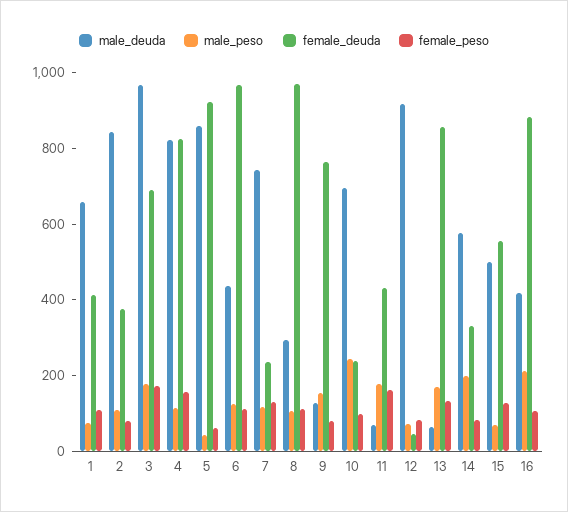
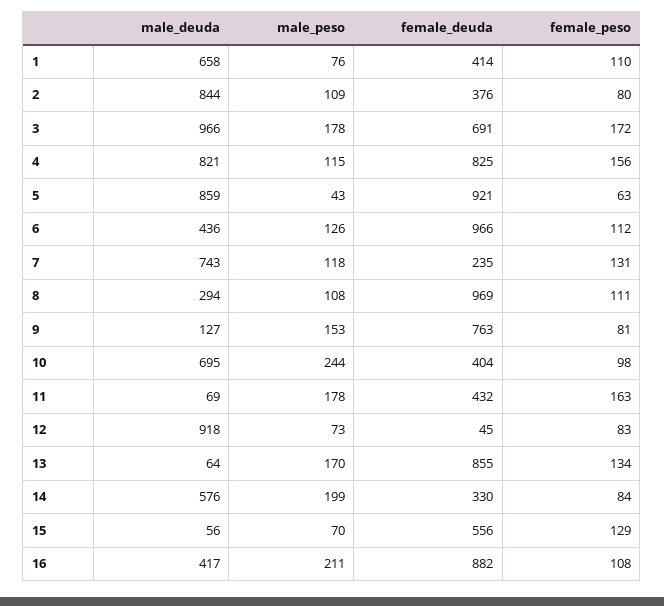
  {
    "male_deuda": {
      "1": 658,
      "2": 844,
      "3": 966,
      "4": 821,
      "5": 859,
      "6": 436,
      "7": 743,
      "8": 294,
      "9": 127,
      "10": 695,
      "11": 69,
      "12": 918,
      "13": 64,
      "14": 576,
-     "15": 500,
+     "15": 56,
      "16": 417
    },
    "male_peso": {
      "1": 76,
      "2": 109,
      "3": 178,
      "4": 115,
      "5": 43,
      "6": 126,
      "7": 118,
      "8": 108,
      "9": 153,
      "10": 244,
      "11": 178,
      "12": 73,
      "13": 170,
      "14": 199,
      "15": 70,
      "16": 211
    },
    "female_deuda": {
      "1": 414,
      "2": 376,
      "3": 691,
      "4": 825,
      "5": 921,
      "6": 966,
      "7": 235,
      "8": 969,
      "9": 763,
-     "10": 250,
+     "10": 404,
      "11": 432,
      "12": 45,
      "13": 855,
      "14": 330,
      "15": 556,
      "16": 882
    },
    "female_peso": {
      "1": 110,
      "2": 80,
      "3": 172,
      "4": 156,
      "5": 63,
      "6": 112,
      "7": 131,
      "8": 111,
      "9": 81,
      "10": 98,
      "11": 163,
      "12": 83,
      "13": 134,
      "14": 84,
      "15": 129,
      "16": 108
    }
  }

